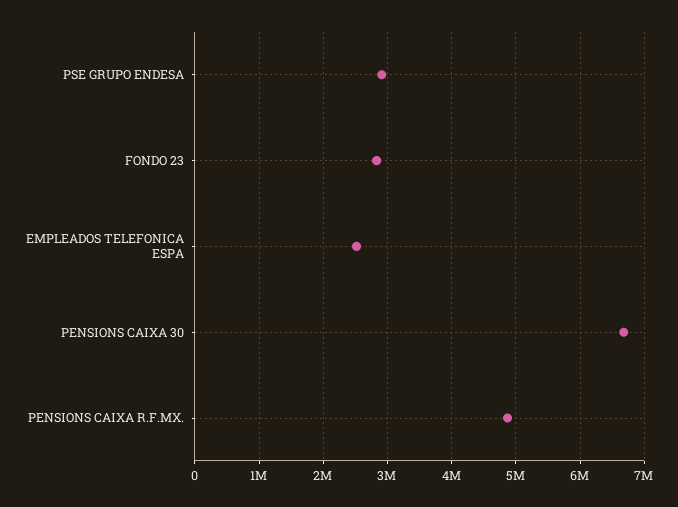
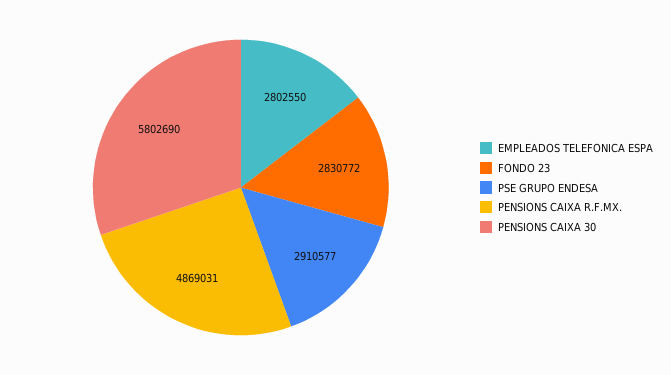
  {
    "PSE GRUPO ENDESA": 2910577,
    "FONDO 23": 2830772,
-   "EMPLEADOS TELEFONICA ESPA": 2500000,
+   "EMPLEADOS TELEFONICA ESPA": 2802550,
-   "PENSIONS CAIXA 30": 6700000,
+   "PENSIONS CAIXA 30": 5802690,
    "PENSIONS CAIXA R.F.MX.": 4869031
  }

